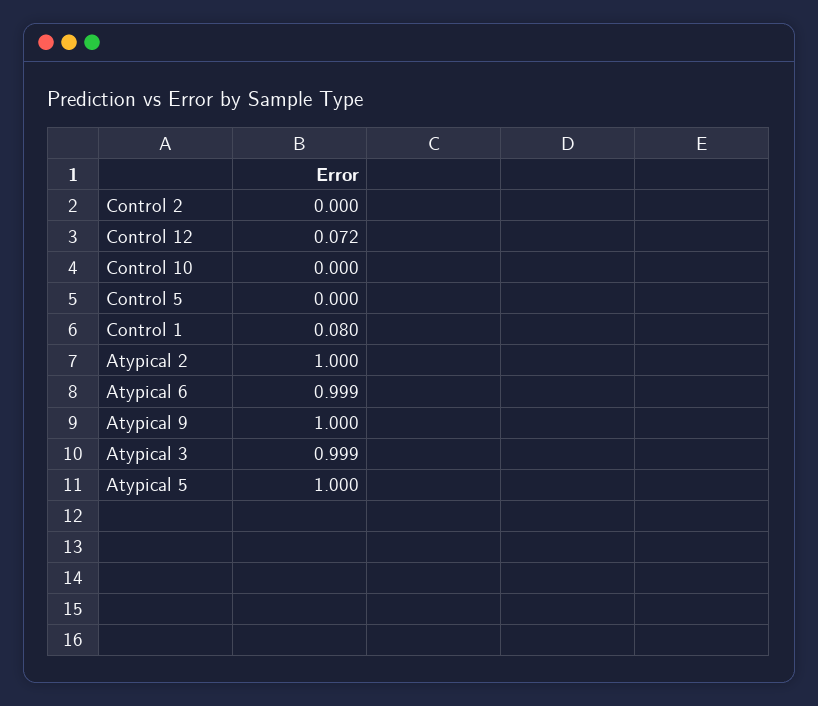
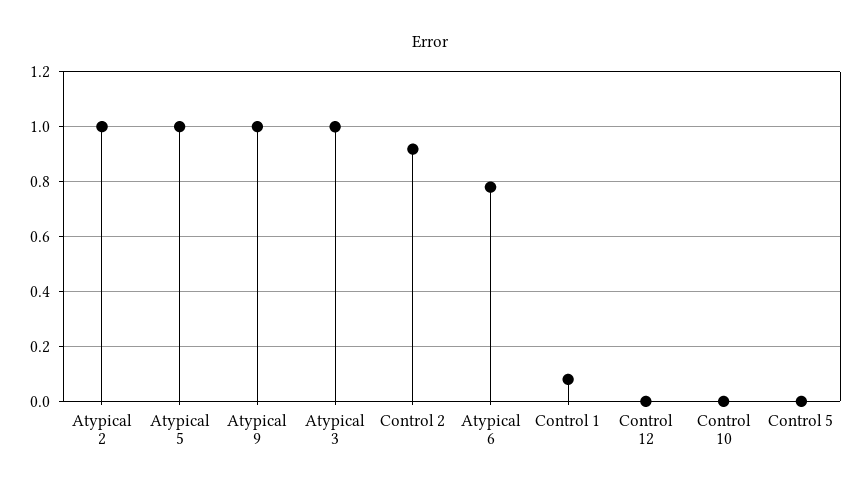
  {
-   "Control 2": 0,
+   "Control 2": 0.925,
-   "Control 12": 0.072,
+   "Control 12": 0,
    "Control 10": 0,
    "Control 5": 0,
    "Control 1": 0.08,
    "Atypical 2": 1,
-   "Atypical 6": 0.999,
+   "Atypical 6": 0.775,
    "Atypical 9": 1,
    "Atypical 3": 0.999,
    "Atypical 5": 1
  }

